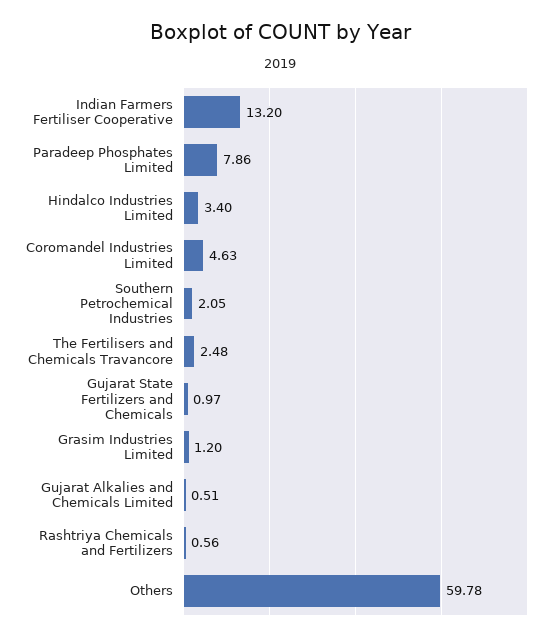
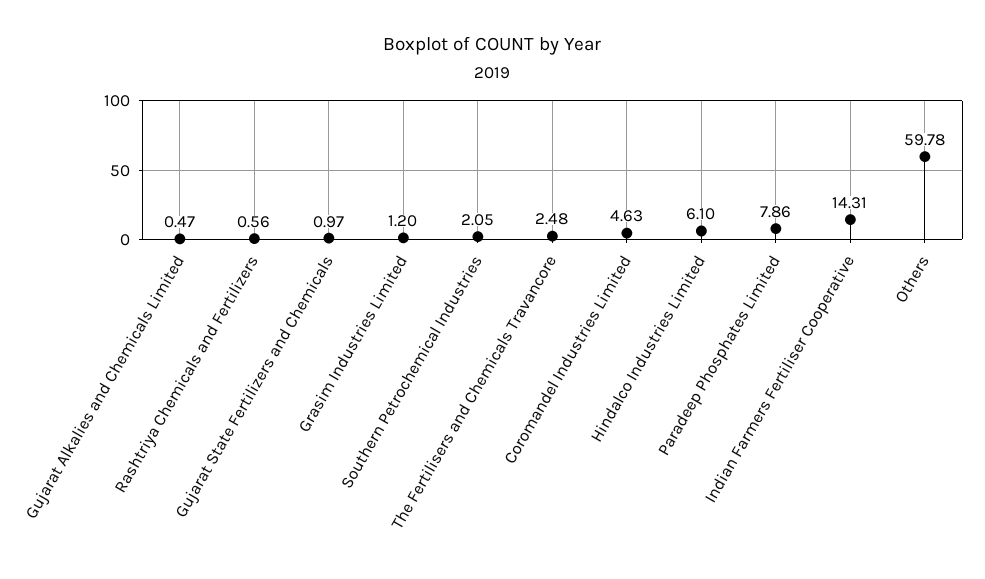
  {
-   "Indian Farmers Fertiliser Cooperative": 13.2,
+   "Indian Farmers Fertiliser Cooperative": 14.31,
    "Paradeep Phosphates Limited": 7.86,
-   "Hindalco Industries Limited": 3.4,
+   "Hindalco Industries Limited": 6.1,
    "Coromandel Industries Limited": 4.63,
    "Southern Petrochemical Industries": 2.05,
    "The Fertilisers and Chemicals Travancore": 2.48,
    "Gujarat State Fertilizers and Chemicals": 0.97,
    "Grasim Industries Limited": 1.2,
-   "Gujarat Alkalies and Chemicals Limited": 0.51,
+   "Gujarat Alkalies and Chemicals Limited": 0.47,
    "Rashtriya Chemicals and Fertilizers": 0.56,
    "Others": 59.78
  }

